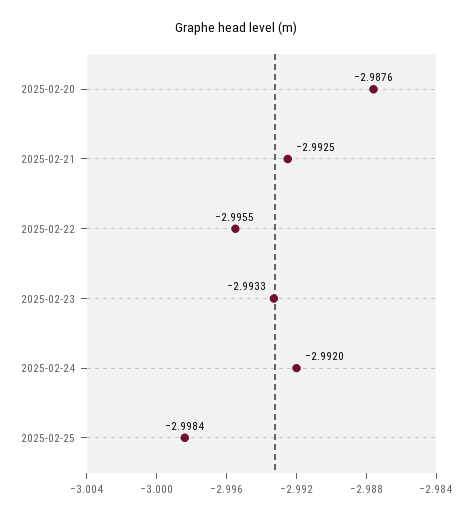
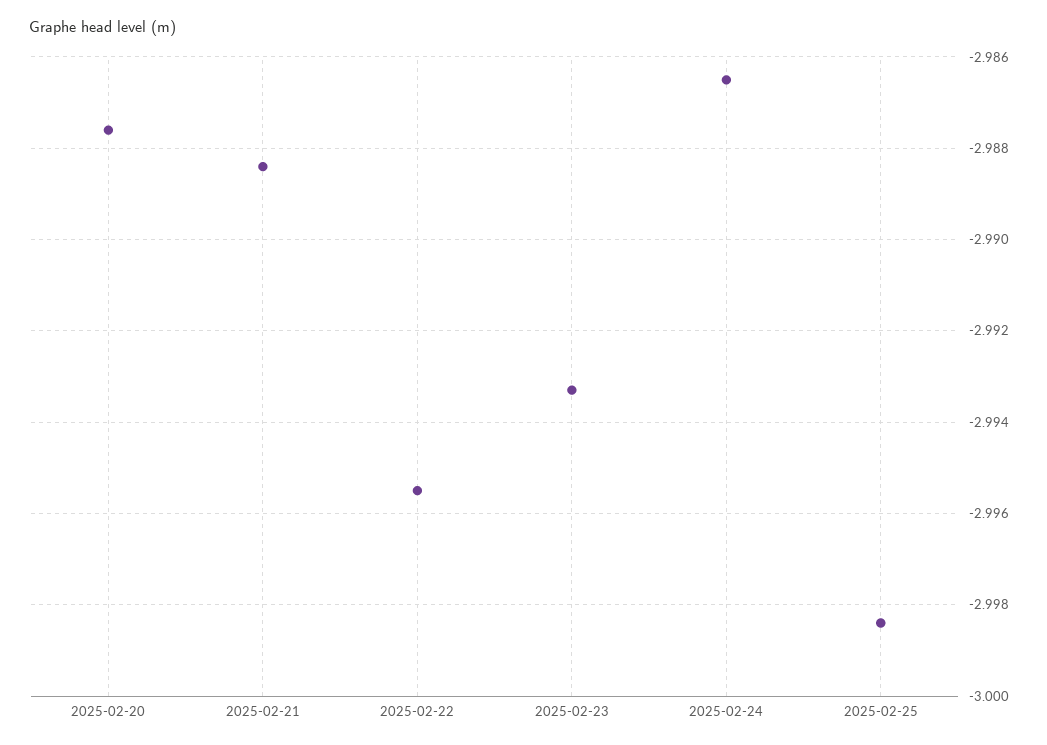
  {
    "2025-02-20": -2.9876,
-   "2025-02-21": -2.9925,
+   "2025-02-21": -2.9885,
    "2025-02-22": -2.9955,
    "2025-02-23": -2.9933,
-   "2025-02-24": -2.992,
+   "2025-02-24": -2.9865,
    "2025-02-25": -2.9984
  }

